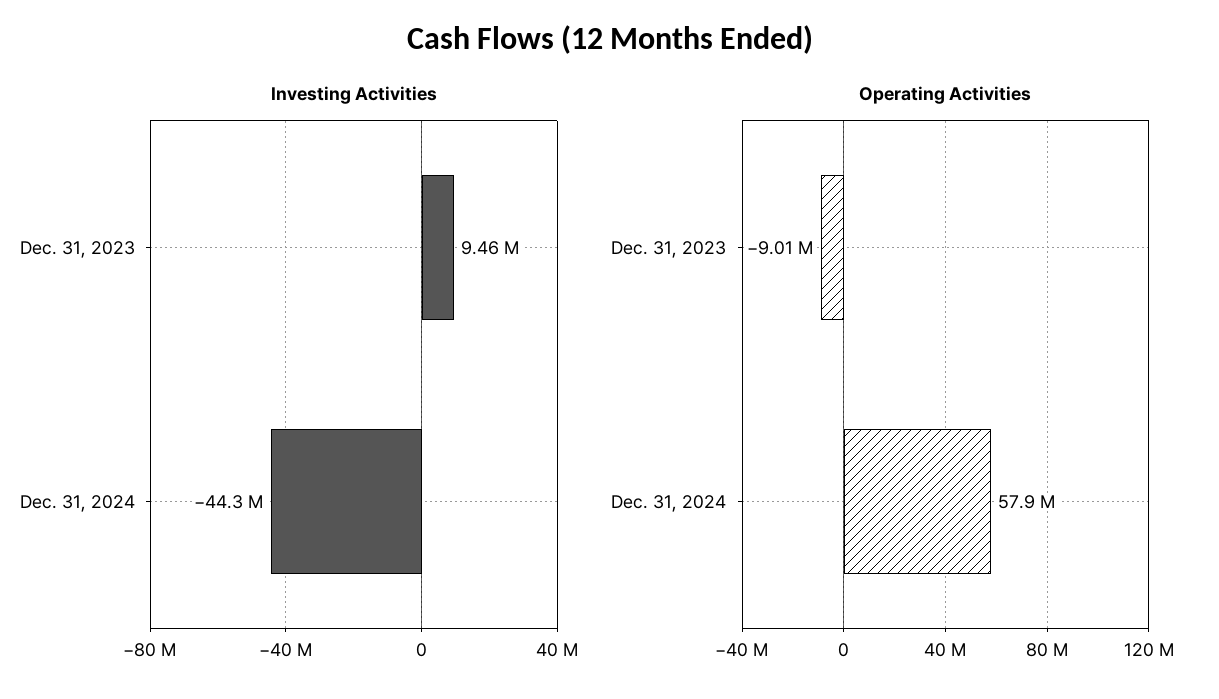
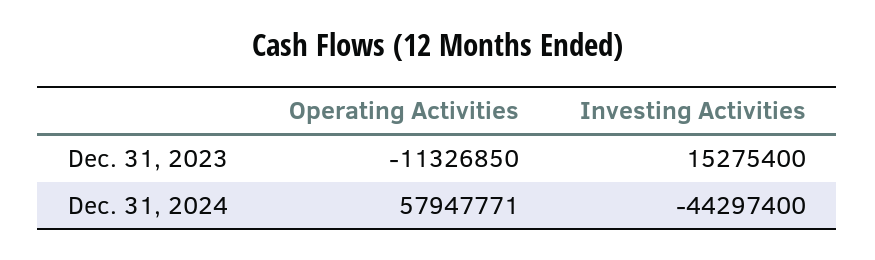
  {
    "Investing Activities": {
-     "Dec. 31, 2023": 9460000,
+     "Dec. 31, 2023": 15275400,
      "Dec. 31, 2024": -44297400
    },
    "Operating Activities": {
-     "Dec. 31, 2023": -9010000,
+     "Dec. 31, 2023": -11326850,
      "Dec. 31, 2024": 57947771
    }
  }

